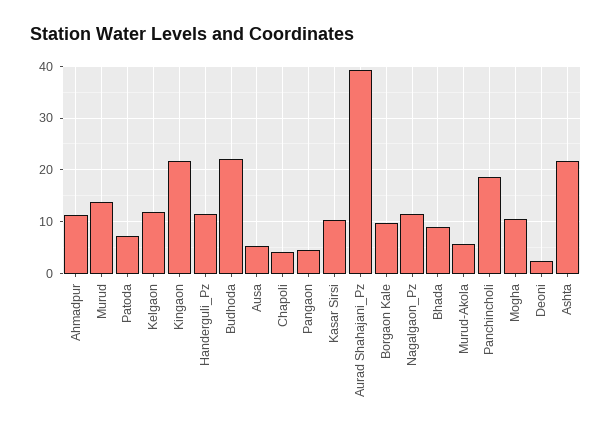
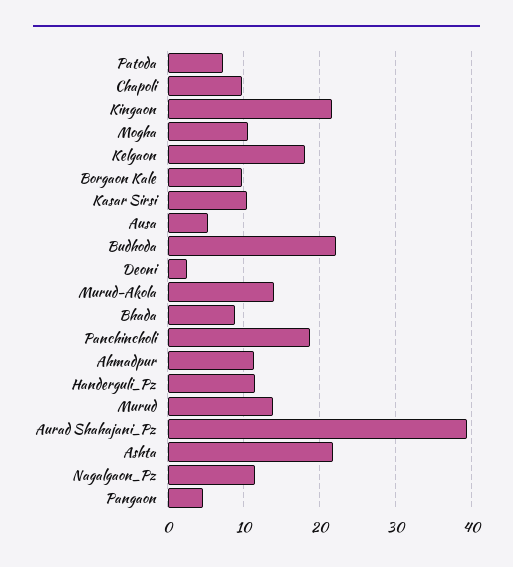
  {
    "Ahmadpur": 11,
    "Murud": 14,
    "Patoda": 7,
-   "Kelgaon": 12,
+   "Kelgaon": 18,
    "Kingaon": 22,
    "Handerguli_Pz": 11,
    "Budhoda": 22,
    "Ausa": 5,
-   "Chapoli": 4,
+   "Chapoli": 10,
    "Pangaon": 5,
    "Kasar Sirsi": 10,
    "Aurad Shahajani_Pz": 39,
    "Borgaon Kale": 10,
    "Nagalgaon_Pz": 11,
    "Bhada": 9,
-   "Murud-Akola": 6,
+   "Murud-Akola": 14,
    "Panchincholi": 19,
    "Mogha": 11,
    "Deoni": 2,
    "Ashta": 22
  }

